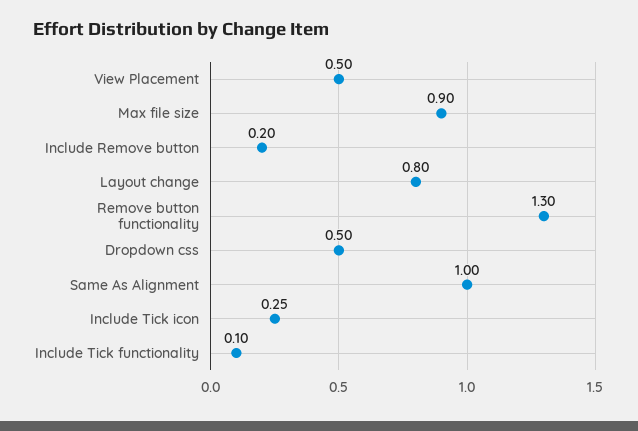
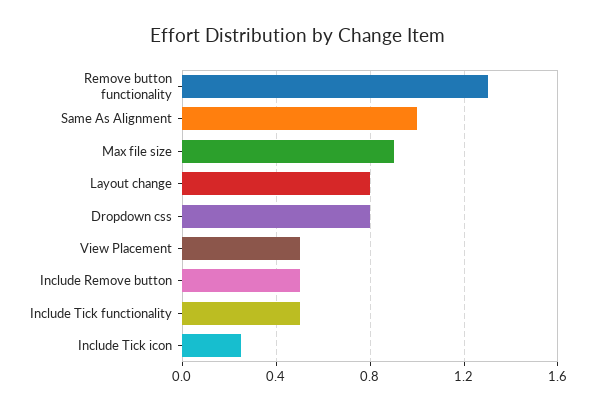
  {
    "View Placement": 0.5,
    "Max file size": 0.9,
-   "Include Remove button": 0.2,
+   "Include Remove button": 0.5,
    "Layout change": 0.8,
    "Remove button functionality": 1.3,
-   "Dropdown css": 0.5,
+   "Dropdown css": 0.8,
    "Same As Alignment": 1,
    "Include Tick icon": 0.25,
-   "Include Tick functionality": 0.1
+   "Include Tick functionality": 0.5
  }

